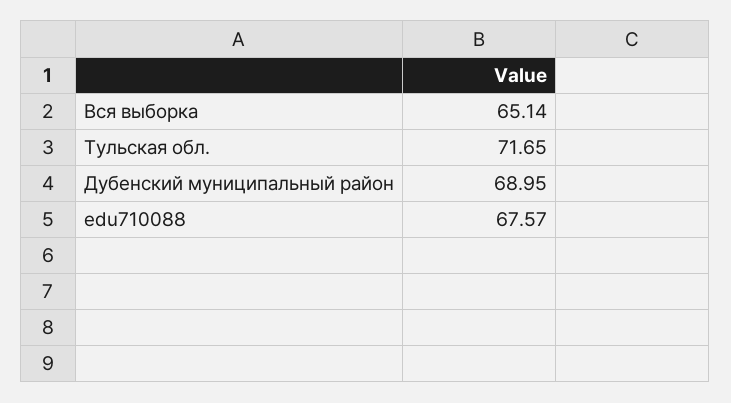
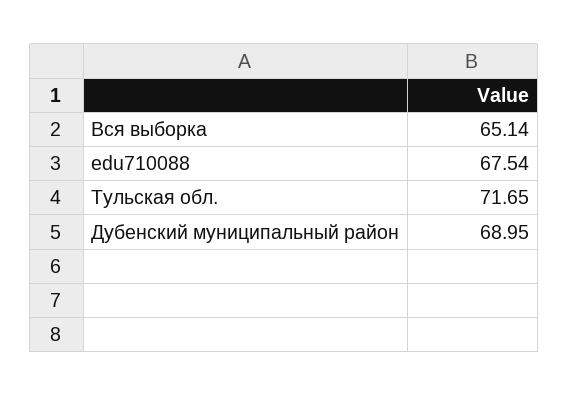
  {
    "Вся выборка": 65.14,
    "Тульская обл.": 71.65,
    "Дубенский муниципальный район": 68.95,
-   "edu710088": 67.57
+   "edu710088": 67.54
  }

